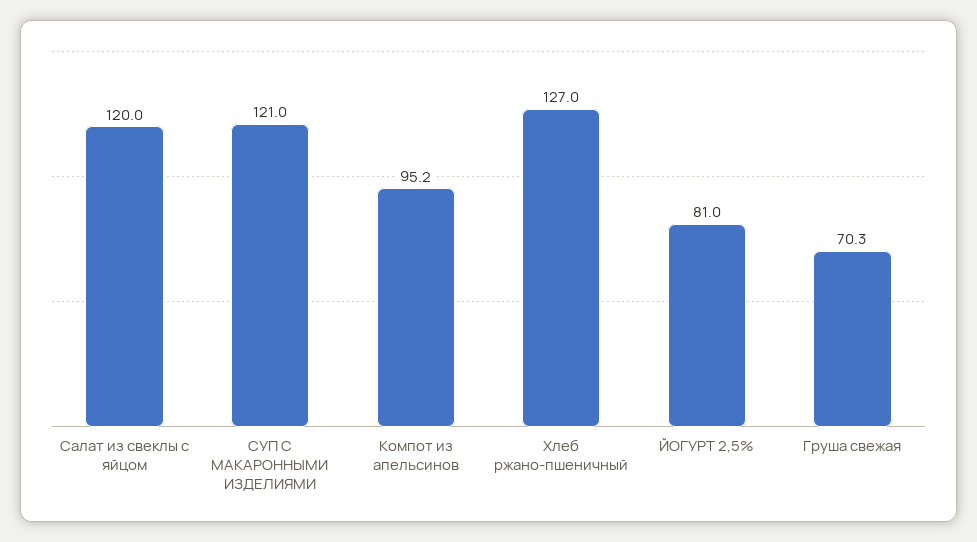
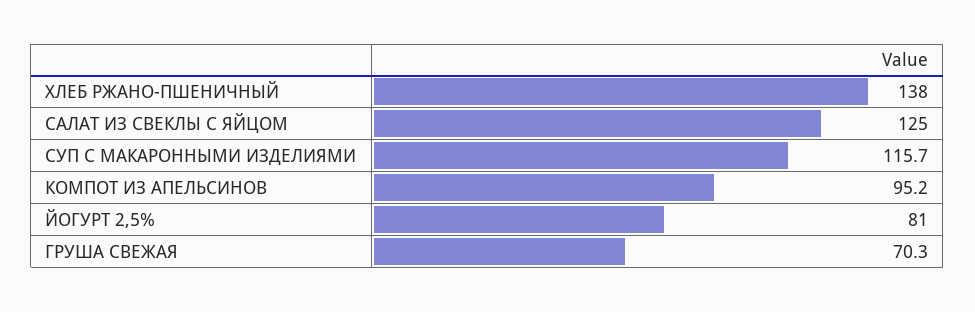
  {
-   "Салат из свеклы с яйцом": 120,
+   "Салат из свеклы с яйцом": 125,
-   "СУП С МАКАРОННЫМИ ИЗДЕЛИЯМИ": 121,
+   "СУП С МАКАРОННЫМИ ИЗДЕЛИЯМИ": 115.7,
    "Компот из апельсинов": 95.2,
-   "Хлеб ржано-пшеничный": 127,
+   "Хлеб ржано-пшеничный": 138,
    "ЙОГУРТ 2,5%": 81,
    "Груша свежая": 70.3
  }

